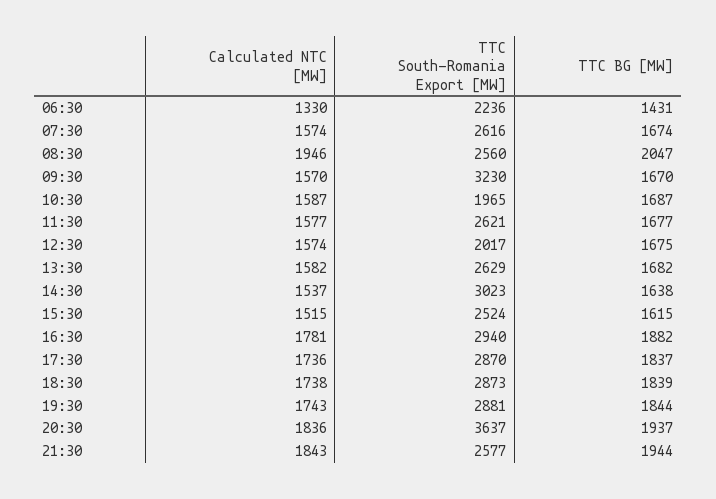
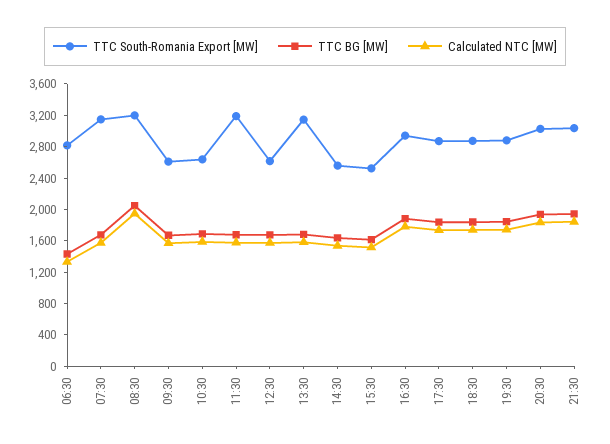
  {
    "Calculated NTC [MW]": {
      "06:30": 1330,
      "07:30": 1574,
      "08:30": 1946,
      "09:30": 1570,
      "10:30": 1587,
      "11:30": 1577,
      "12:30": 1574,
      "13:30": 1582,
      "14:30": 1537,
      "15:30": 1515,
      "16:30": 1781,
      "17:30": 1736,
      "18:30": 1738,
      "19:30": 1743,
      "20:30": 1836,
      "21:30": 1843
    },
    "TTC South-Romania Export [MW]": {
-     "06:30": 2236,
+     "06:30": 2800,
-     "07:30": 2616,
+     "07:30": 3200,
-     "08:30": 2560,
+     "08:30": 3200,
-     "09:30": 3230,
+     "09:30": 2600,
-     "10:30": 1965,
+     "10:30": 2600,
-     "11:30": 2621,
+     "11:30": 3200,
-     "12:30": 2017,
+     "12:30": 2600,
-     "13:30": 2629,
+     "13:30": 3200,
-     "14:30": 3023,
+     "14:30": 2600,
      "15:30": 2524,
      "16:30": 2940,
      "17:30": 2870,
      "18:30": 2873,
      "19:30": 2881,
-     "20:30": 3637,
+     "20:30": 3000,
-     "21:30": 2577
+     "21:30": 3000
    },
    "TTC BG [MW]": {
      "06:30": 1431,
      "07:30": 1674,
      "08:30": 2047,
      "09:30": 1670,
      "10:30": 1687,
      "11:30": 1677,
      "12:30": 1675,
      "13:30": 1682,
      "14:30": 1638,
      "15:30": 1615,
      "16:30": 1882,
      "17:30": 1837,
      "18:30": 1839,
      "19:30": 1844,
      "20:30": 1937,
      "21:30": 1944
    }
  }

